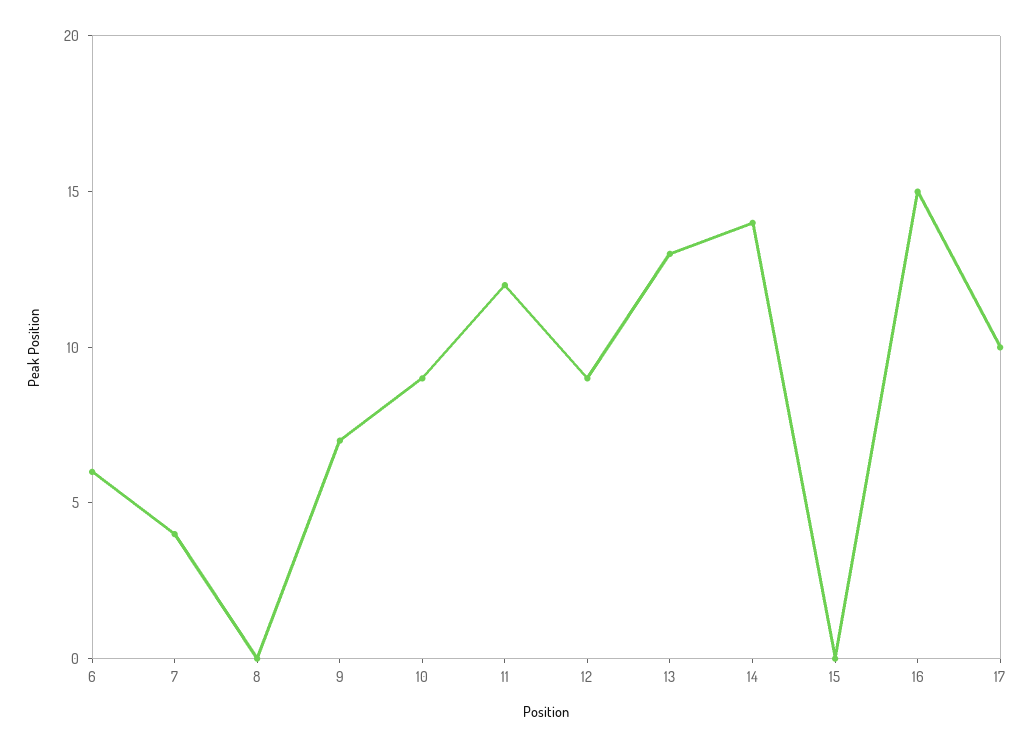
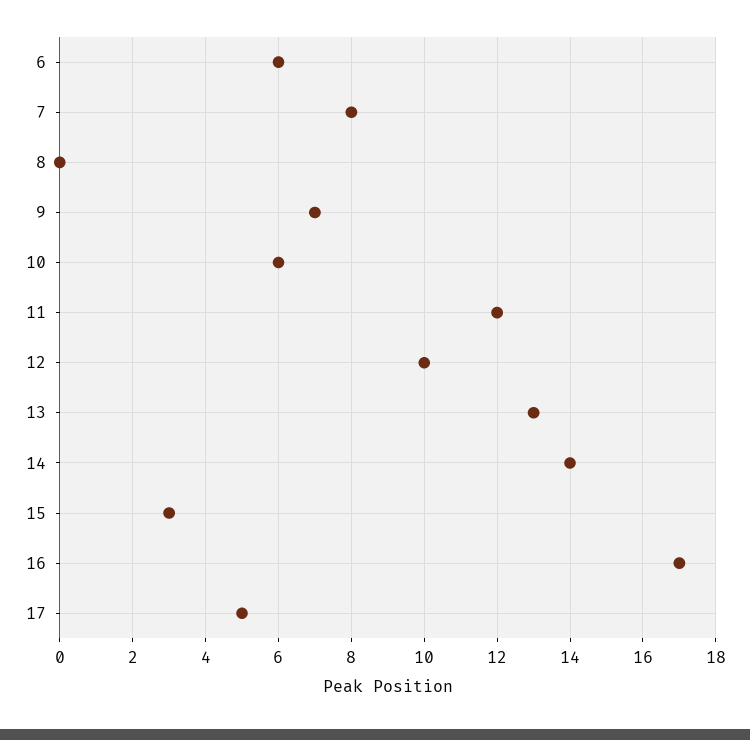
  {
    "6": 6,
-   "7": 4,
+   "7": 8,
    "8": 0,
    "9": 7,
-   "10": 9,
+   "10": 6,
    "11": 12,
-   "12": 9,
+   "12": 10,
    "13": 13,
    "14": 14,
-   "15": 0,
+   "15": 3,
-   "16": 15,
+   "16": 17,
-   "17": 10
+   "17": 5
  }

